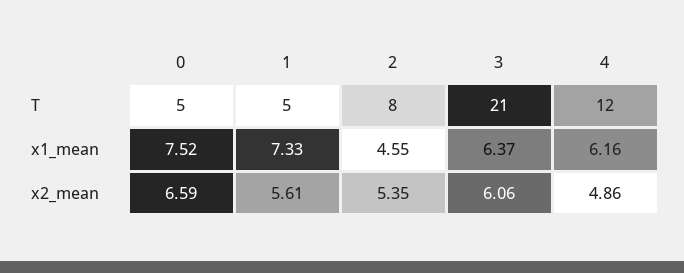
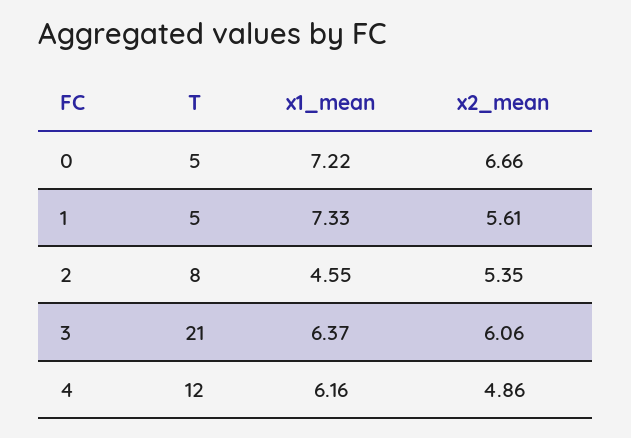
  {
    "0": {
      "T": 5,
-     "x1_mean": 7.52,
+     "x1_mean": 7.22,
-     "x2_mean": 6.59
+     "x2_mean": 6.66
    },
    "1": {
      "T": 5,
      "x1_mean": 7.33,
      "x2_mean": 5.61
    },
    "2": {
      "T": 8,
      "x1_mean": 4.55,
      "x2_mean": 5.35
    },
    "3": {
      "T": 21,
      "x1_mean": 6.37,
      "x2_mean": 6.06
    },
    "4": {
      "T": 12,
      "x1_mean": 6.16,
      "x2_mean": 4.86
    }
  }

